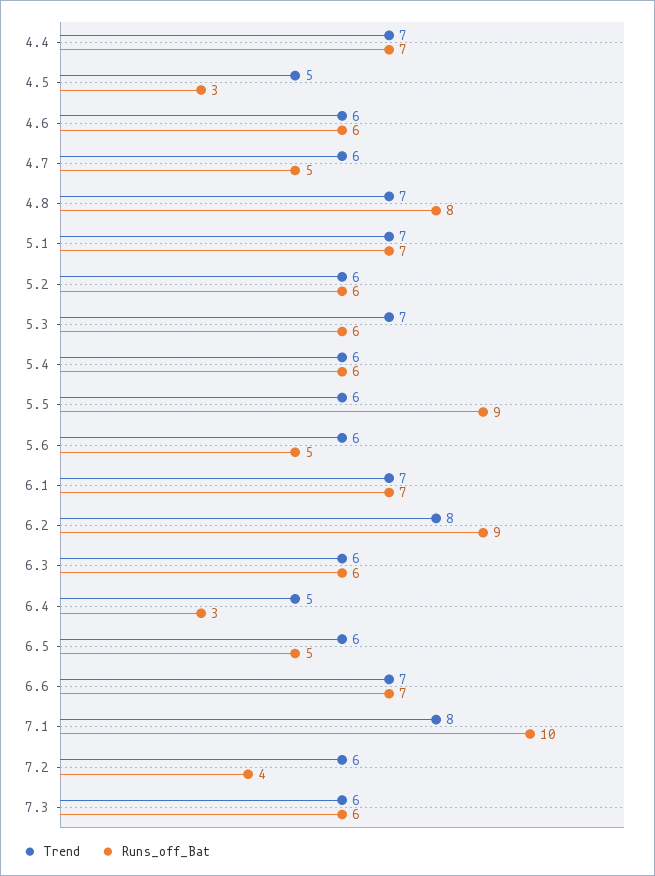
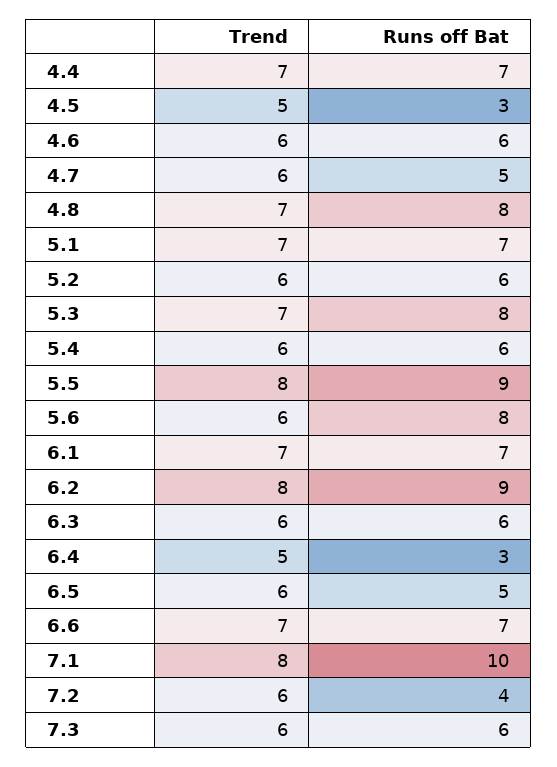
  {
    "Trend": {
      "4.4": 7,
      "4.5": 5,
      "4.6": 6,
      "4.7": 6,
      "4.8": 7,
      "5.1": 7,
      "5.2": 6,
      "5.3": 7,
      "5.4": 6,
-     "5.5": 6,
+     "5.5": 8,
      "5.6": 6,
      "6.1": 7,
      "6.2": 8,
      "6.3": 6,
      "6.4": 5,
      "6.5": 6,
      "6.6": 7,
      "7.1": 8,
      "7.2": 6,
      "7.3": 6
    },
    "Runs_off_Bat": {
      "4.4": 7,
      "4.5": 3,
      "4.6": 6,
      "4.7": 5,
      "4.8": 8,
      "5.1": 7,
      "5.2": 6,
-     "5.3": 6,
+     "5.3": 8,
      "5.4": 6,
      "5.5": 9,
-     "5.6": 5,
+     "5.6": 8,
      "6.1": 7,
      "6.2": 9,
      "6.3": 6,
      "6.4": 3,
      "6.5": 5,
      "6.6": 7,
      "7.1": 10,
      "7.2": 4,
      "7.3": 6
    }
  }

